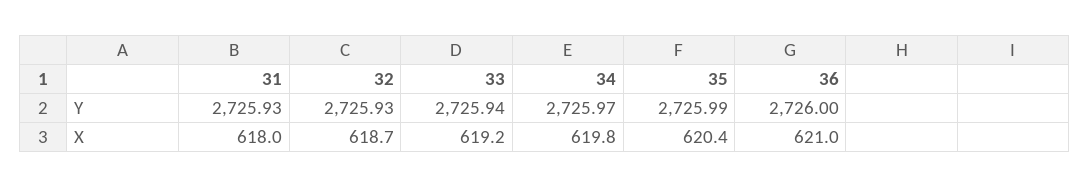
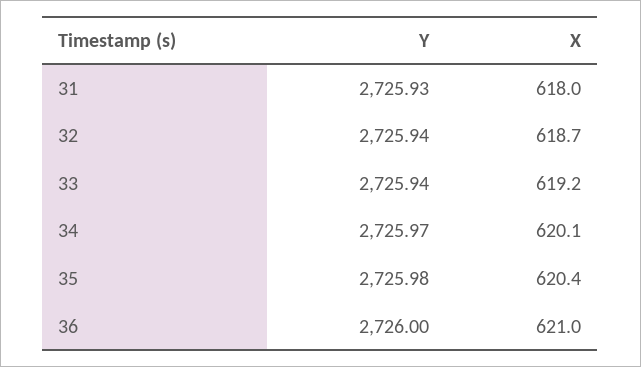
  {
    "31": {
      "Y": 2725.93,
      "X": 618
    },
    "32": {
-     "Y": 2725.93,
+     "Y": 2725.94,
      "X": 618.7
    },
    "33": {
      "Y": 2725.94,
      "X": 619.2
    },
    "34": {
      "Y": 2725.97,
-     "X": 619.8
+     "X": 620.1
    },
    "35": {
-     "Y": 2725.99,
+     "Y": 2725.98,
      "X": 620.4
    },
    "36": {
      "Y": 2726,
      "X": 621
    }
  }

